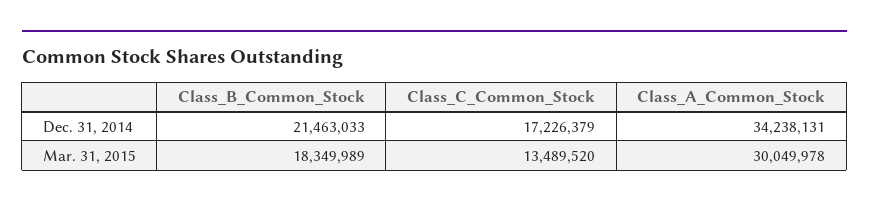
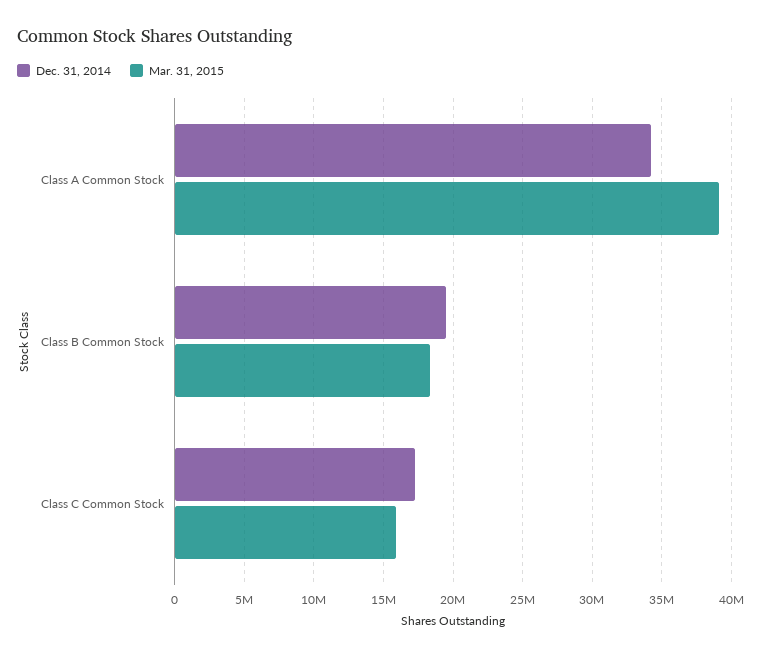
  {
    "Dec. 31, 2014": {
-     "Class_B_Common_Stock": 21463033,
+     "Class_B_Common_Stock": 19500000,
      "Class_C_Common_Stock": 17226379,
      "Class_A_Common_Stock": 34238131
    },
    "Mar. 31, 2015": {
      "Class_B_Common_Stock": 18349989,
-     "Class_C_Common_Stock": 13489520,
+     "Class_C_Common_Stock": 16000000,
-     "Class_A_Common_Stock": 30049978
+     "Class_A_Common_Stock": 39000000
    }
  }

